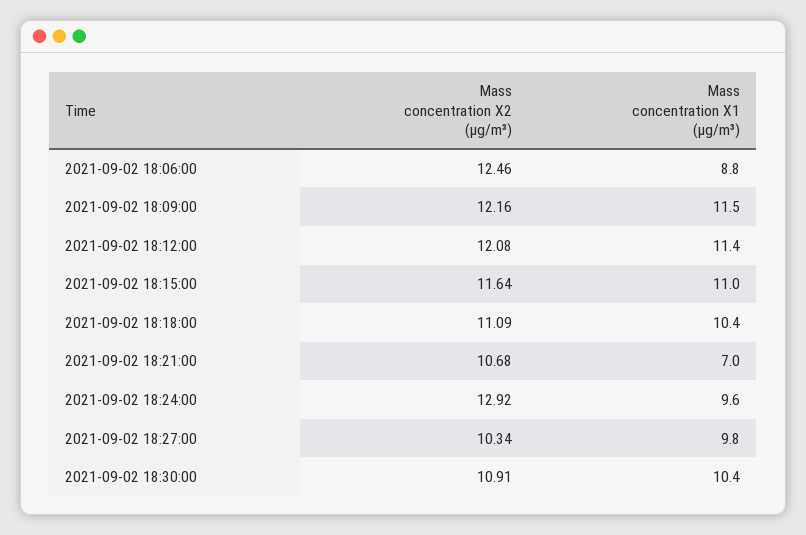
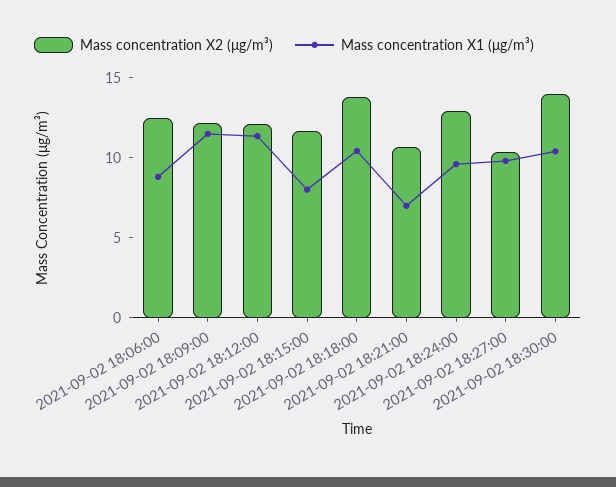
  {
    "Mass concentration X2 (μg/m³)": {
      "2021-09-02 18:06:00": 12.46,
      "2021-09-02 18:09:00": 12.16,
      "2021-09-02 18:12:00": 12.08,
      "2021-09-02 18:15:00": 11.64,
-     "2021-09-02 18:18:00": 11.09,
+     "2021-09-02 18:18:00": 14,
      "2021-09-02 18:21:00": 10.68,
      "2021-09-02 18:24:00": 12.92,
      "2021-09-02 18:27:00": 10.34,
-     "2021-09-02 18:30:00": 10.91
+     "2021-09-02 18:30:00": 14
    },
    "Mass concentration X1 (μg/m³)": {
      "2021-09-02 18:06:00": 8.8,
      "2021-09-02 18:09:00": 11.5,
      "2021-09-02 18:12:00": 11.4,
-     "2021-09-02 18:15:00": 11,
+     "2021-09-02 18:15:00": 8,
      "2021-09-02 18:18:00": 10.4,
      "2021-09-02 18:21:00": 7,
      "2021-09-02 18:24:00": 9.6,
      "2021-09-02 18:27:00": 9.8,
      "2021-09-02 18:30:00": 10.4
    }
  }

